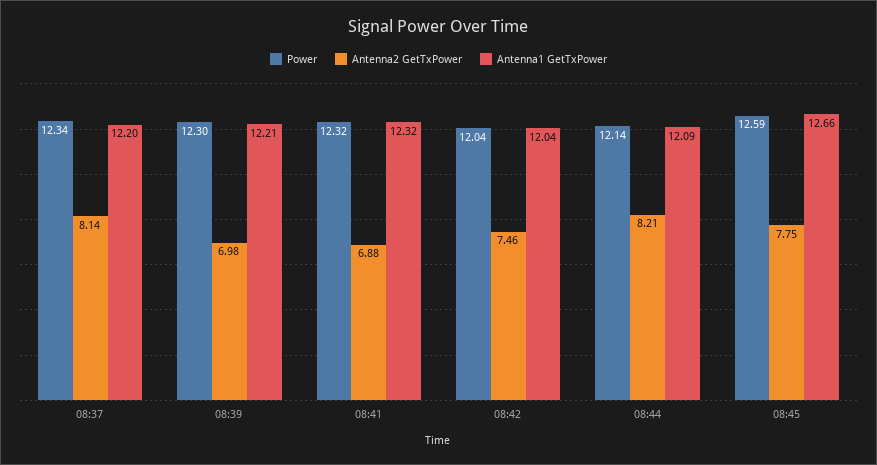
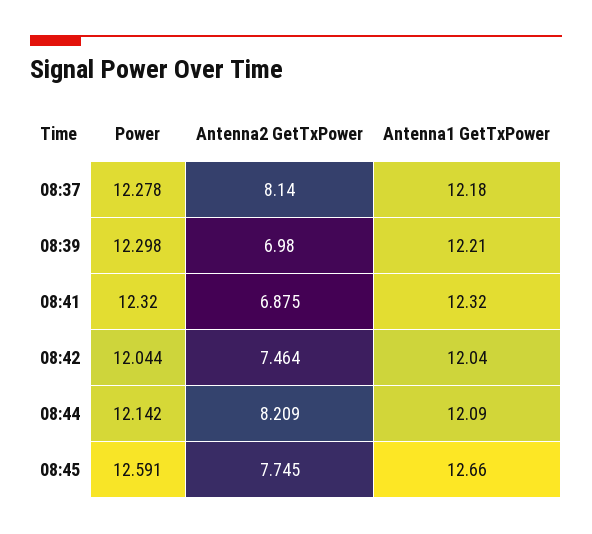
  {
    "Power": {
-     "08:37": 12.34,
+     "08:37": 12.278,
      "08:39": 12.298,
      "08:41": 12.32,
      "08:42": 12.044,
      "08:44": 12.142,
      "08:45": 12.591
    },
    "Antenna2 GetTxPower": {
      "08:37": 8.14,
      "08:39": 6.98,
      "08:41": 6.875,
      "08:42": 7.464,
      "08:44": 8.209,
      "08:45": 7.745
    },
    "Antenna1 GetTxPower": {
-     "08:37": 12.2,
+     "08:37": 12.18,
      "08:39": 12.21,
      "08:41": 12.32,
      "08:42": 12.04,
      "08:44": 12.09,
      "08:45": 12.66
    }
  }

